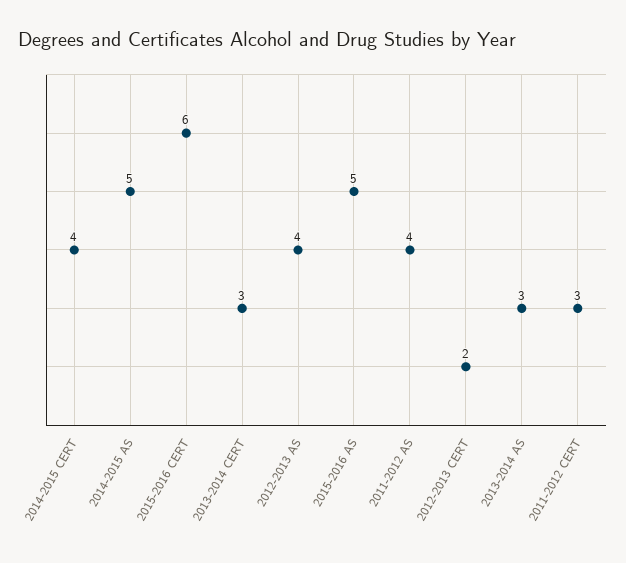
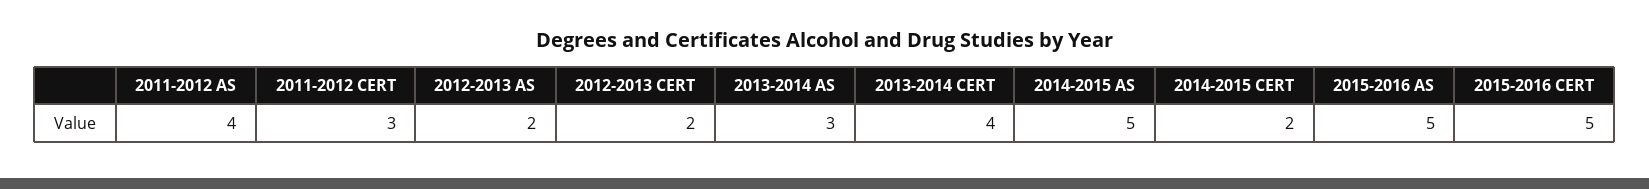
  {
-   "2014-2015 CERT": 4,
+   "2014-2015 CERT": 2,
    "2014-2015 AS": 5,
-   "2015-2016 CERT": 6,
+   "2015-2016 CERT": 5,
-   "2013-2014 CERT": 3,
+   "2013-2014 CERT": 4,
-   "2012-2013 AS": 4,
+   "2012-2013 AS": 2,
    "2015-2016 AS": 5,
    "2011-2012 AS": 4,
    "2012-2013 CERT": 2,
    "2013-2014 AS": 3,
    "2011-2012 CERT": 3
  }

